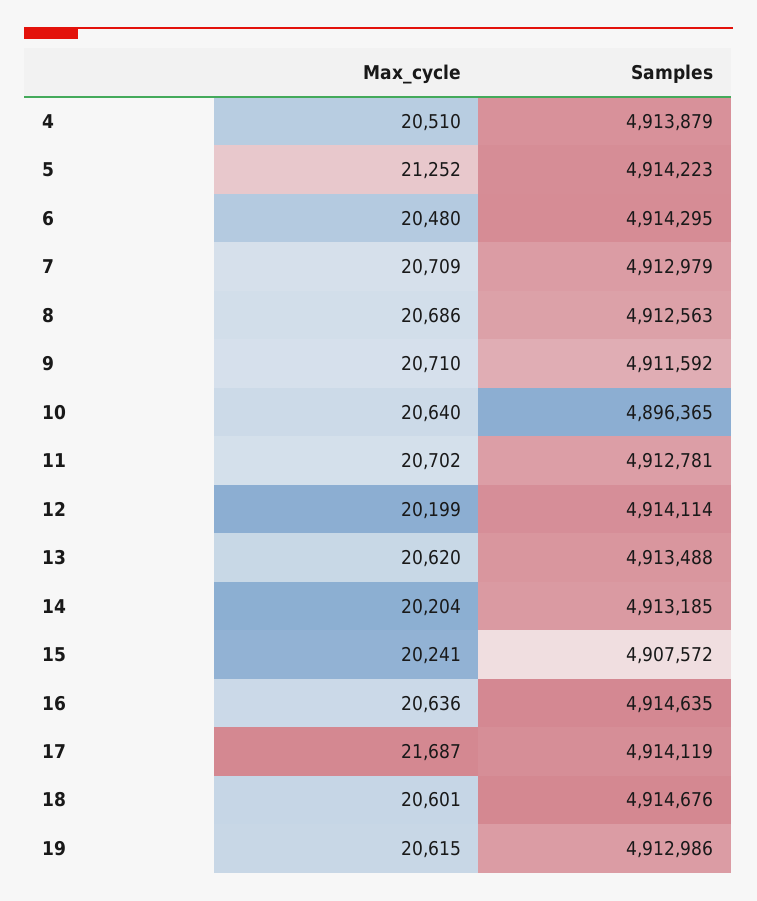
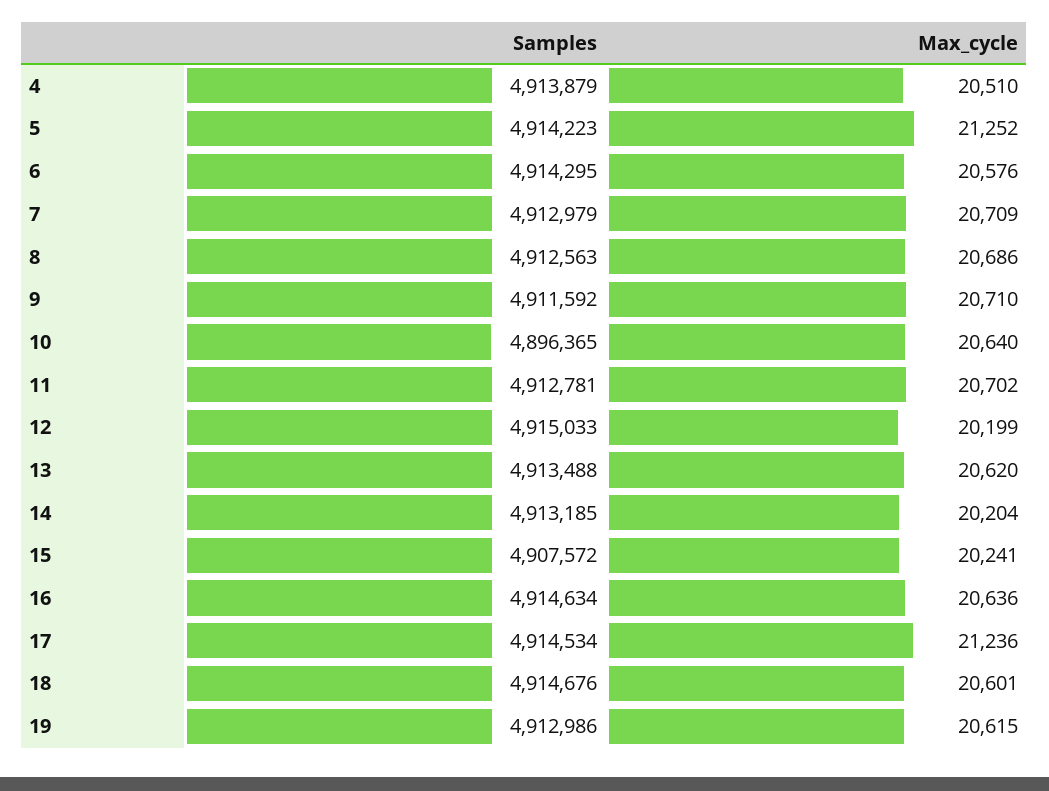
  {
    "Max_cycle": {
      "4": 20510,
      "5": 21252,
-     "6": 20480,
+     "6": 20576,
      "7": 20709,
      "8": 20686,
      "9": 20710,
      "10": 20640,
      "11": 20702,
      "12": 20199,
      "13": 20620,
      "14": 20204,
      "15": 20241,
      "16": 20636,
-     "17": 21687,
+     "17": 21236,
      "18": 20601,
      "19": 20615
    },
    "Samples": {
      "4": 4913879,
      "5": 4914223,
      "6": 4914295,
      "7": 4912979,
      "8": 4912563,
      "9": 4911592,
      "10": 4896365,
      "11": 4912781,
-     "12": 4914114,
+     "12": 4915033,
      "13": 4913488,
      "14": 4913185,
      "15": 4907572,
-     "16": 4914635,
+     "16": 4914634,
-     "17": 4914119,
+     "17": 4914534,
      "18": 4914676,
      "19": 4912986
    }
  }

